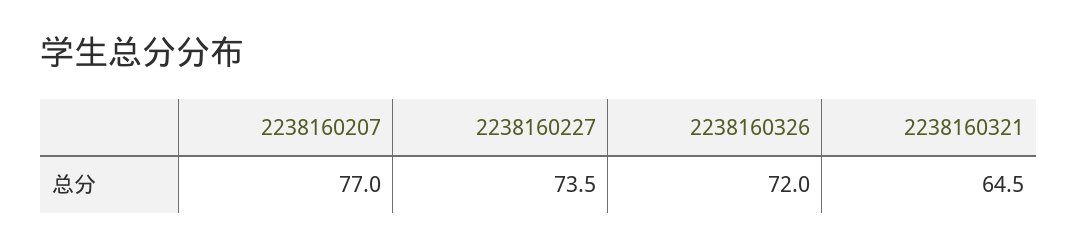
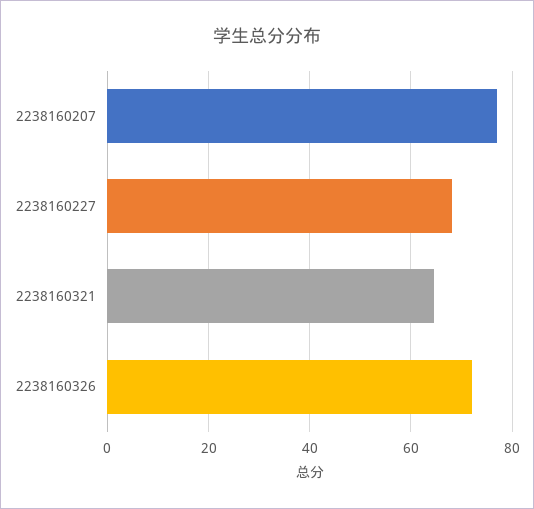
  {
    "2238160207": 77,
-   "2238160227": 73.5,
+   "2238160227": 68,
    "2238160326": 72,
    "2238160321": 64.5
  }

